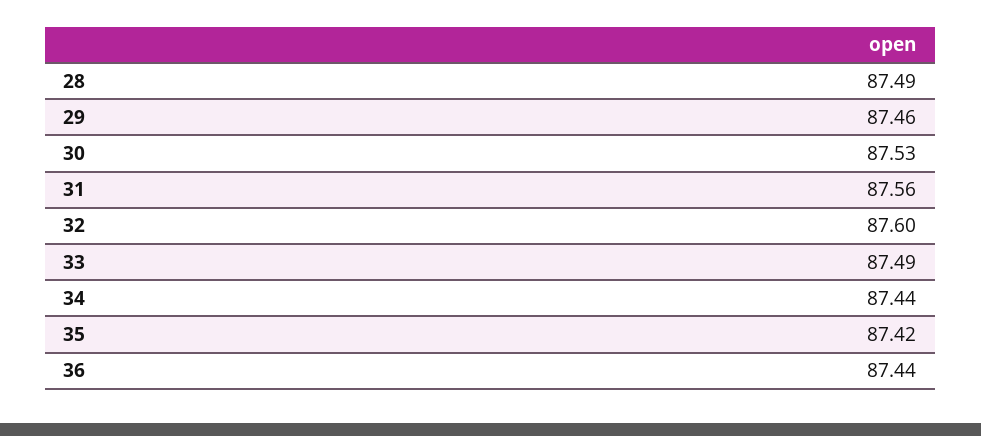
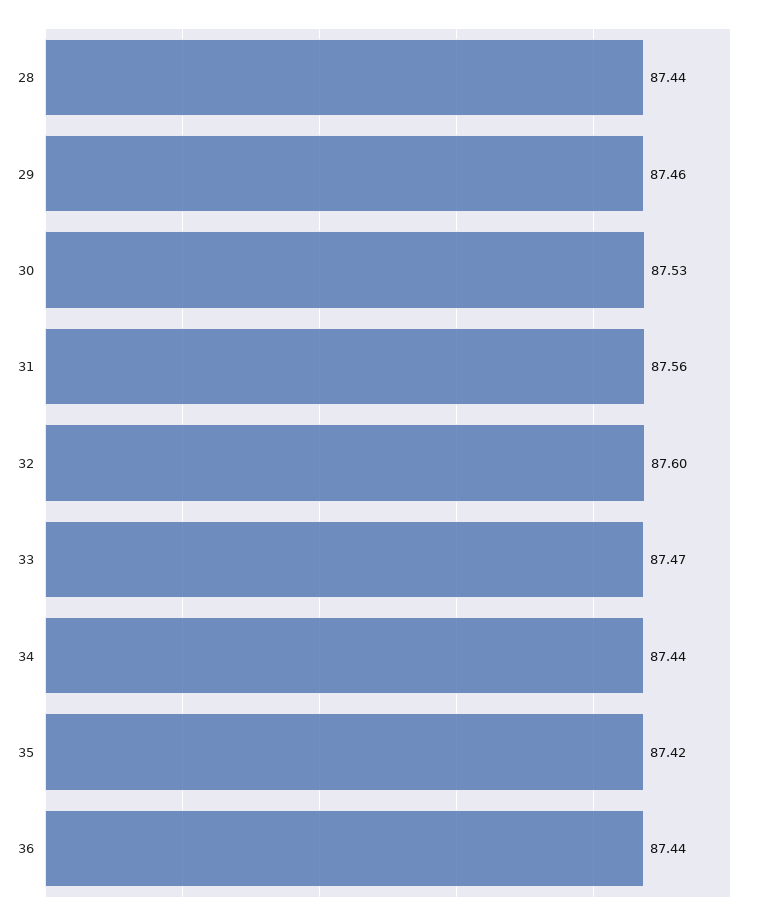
  {
-   "28": 87.49,
+   "28": 87.44,
    "29": 87.46,
    "30": 87.53,
    "31": 87.56,
    "32": 87.6,
-   "33": 87.49,
+   "33": 87.47,
    "34": 87.44,
    "35": 87.42,
    "36": 87.44
  }

